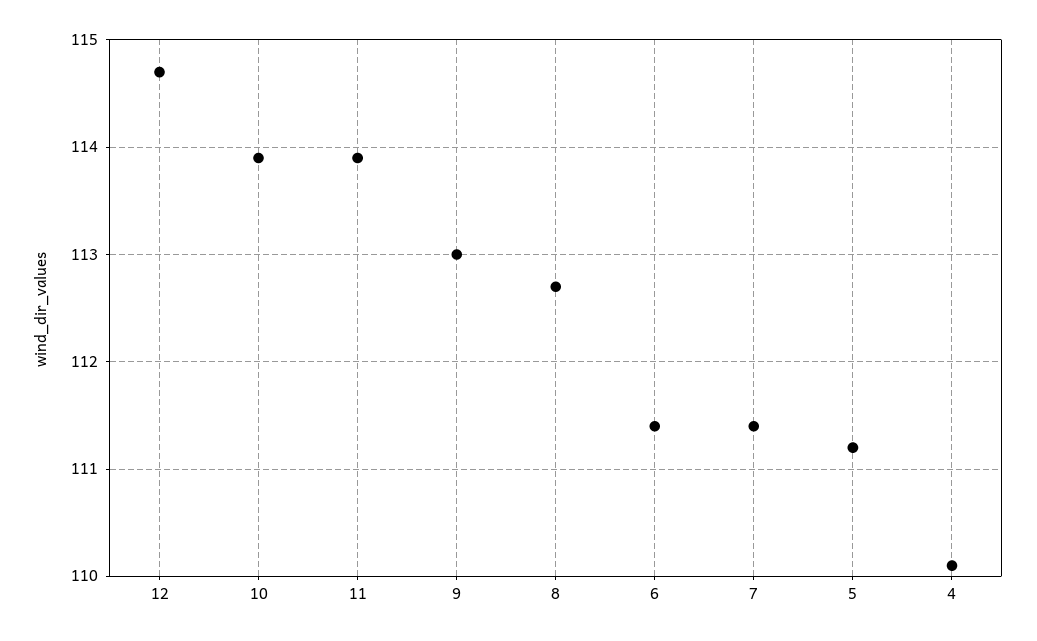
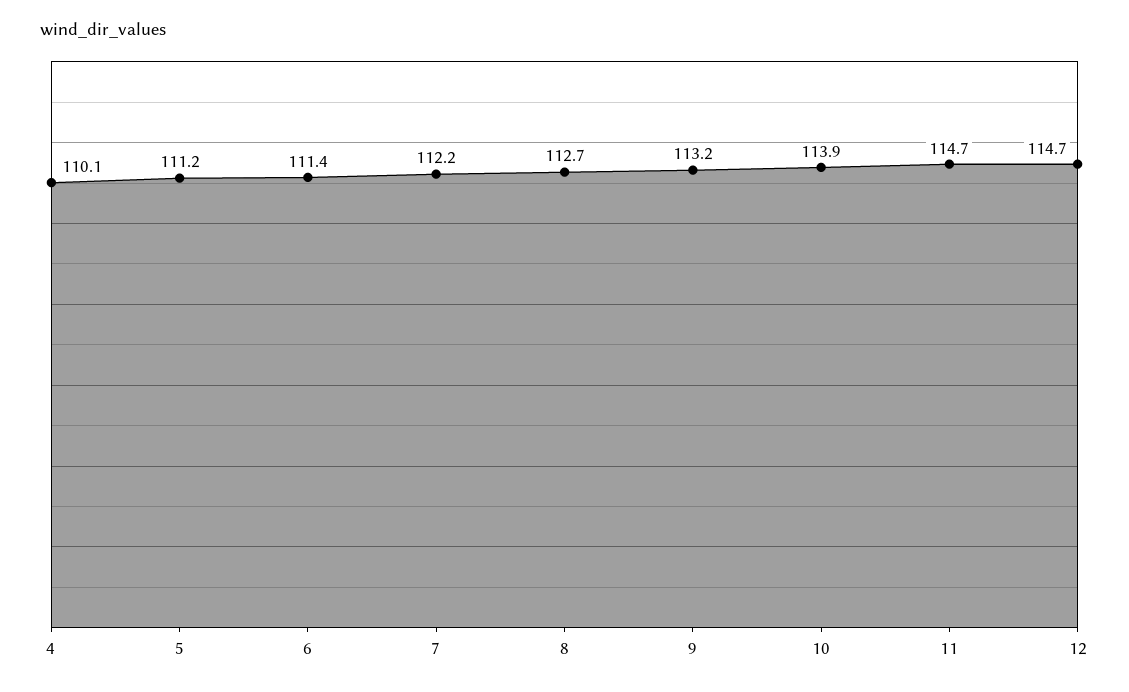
  {
    "12": 114.7,
    "10": 113.9,
-   "11": 113.9,
+   "11": 114.7,
-   "9": 113,
+   "9": 113.2,
    "8": 112.7,
    "6": 111.4,
-   "7": 111.4,
+   "7": 112.2,
    "5": 111.2,
    "4": 110.1
  }

